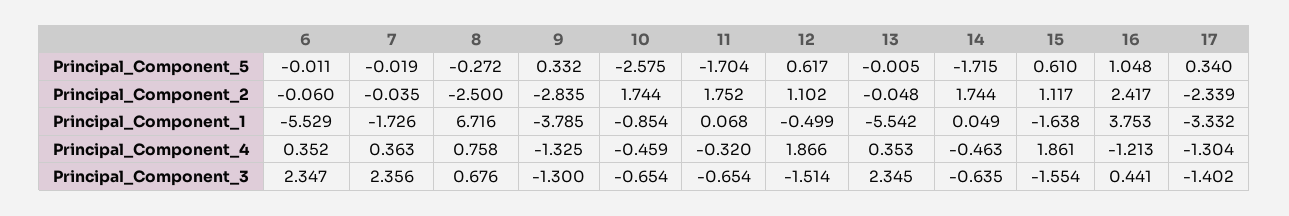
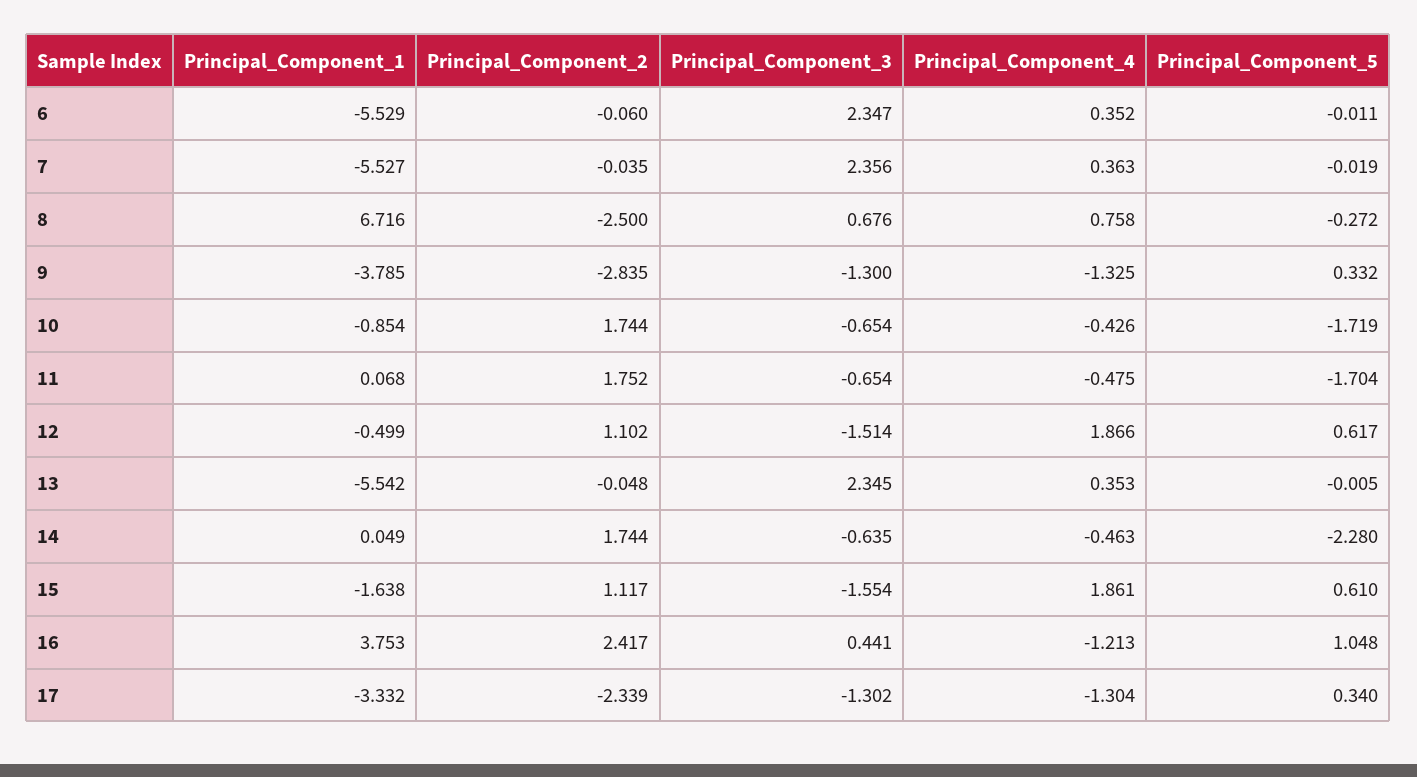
  {
    "6": {
      "Principal_Component_5": -0.011,
      "Principal_Component_2": -0.06,
      "Principal_Component_1": -5.529,
      "Principal_Component_4": 0.352,
      "Principal_Component_3": 2.347
    },
    "7": {
      "Principal_Component_5": -0.019,
      "Principal_Component_2": -0.035,
-     "Principal_Component_1": -1.726,
+     "Principal_Component_1": -5.527,
      "Principal_Component_4": 0.363,
      "Principal_Component_3": 2.356
    },
    "8": {
      "Principal_Component_5": -0.272,
      "Principal_Component_2": -2.5,
      "Principal_Component_1": 6.716,
      "Principal_Component_4": 0.758,
      "Principal_Component_3": 0.676
    },
    "9": {
      "Principal_Component_5": 0.332,
      "Principal_Component_2": -2.835,
      "Principal_Component_1": -3.785,
      "Principal_Component_4": -1.325,
      "Principal_Component_3": -1.3
    },
    "10": {
-     "Principal_Component_5": -2.575,
+     "Principal_Component_5": -1.719,
      "Principal_Component_2": 1.744,
      "Principal_Component_1": -0.854,
-     "Principal_Component_4": -0.459,
+     "Principal_Component_4": -0.426,
      "Principal_Component_3": -0.654
    },
    "11": {
      "Principal_Component_5": -1.704,
      "Principal_Component_2": 1.752,
      "Principal_Component_1": 0.068,
-     "Principal_Component_4": -0.32,
+     "Principal_Component_4": -0.475,
      "Principal_Component_3": -0.654
    },
    "12": {
      "Principal_Component_5": 0.617,
      "Principal_Component_2": 1.102,
      "Principal_Component_1": -0.499,
      "Principal_Component_4": 1.866,
      "Principal_Component_3": -1.514
    },
    "13": {
      "Principal_Component_5": -0.005,
      "Principal_Component_2": -0.048,
      "Principal_Component_1": -5.542,
      "Principal_Component_4": 0.353,
      "Principal_Component_3": 2.345
    },
    "14": {
-     "Principal_Component_5": -1.715,
+     "Principal_Component_5": -2.28,
      "Principal_Component_2": 1.744,
      "Principal_Component_1": 0.049,
      "Principal_Component_4": -0.463,
      "Principal_Component_3": -0.635
    },
    "15": {
      "Principal_Component_5": 0.61,
      "Principal_Component_2": 1.117,
      "Principal_Component_1": -1.638,
      "Principal_Component_4": 1.861,
      "Principal_Component_3": -1.554
    },
    "16": {
      "Principal_Component_5": 1.048,
      "Principal_Component_2": 2.417,
      "Principal_Component_1": 3.753,
      "Principal_Component_4": -1.213,
      "Principal_Component_3": 0.441
    },
    "17": {
      "Principal_Component_5": 0.34,
      "Principal_Component_2": -2.339,
      "Principal_Component_1": -3.332,
      "Principal_Component_4": -1.304,
-     "Principal_Component_3": -1.402
+     "Principal_Component_3": -1.302
    }
  }

